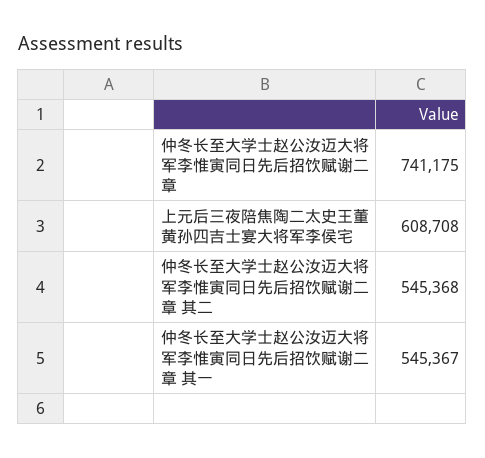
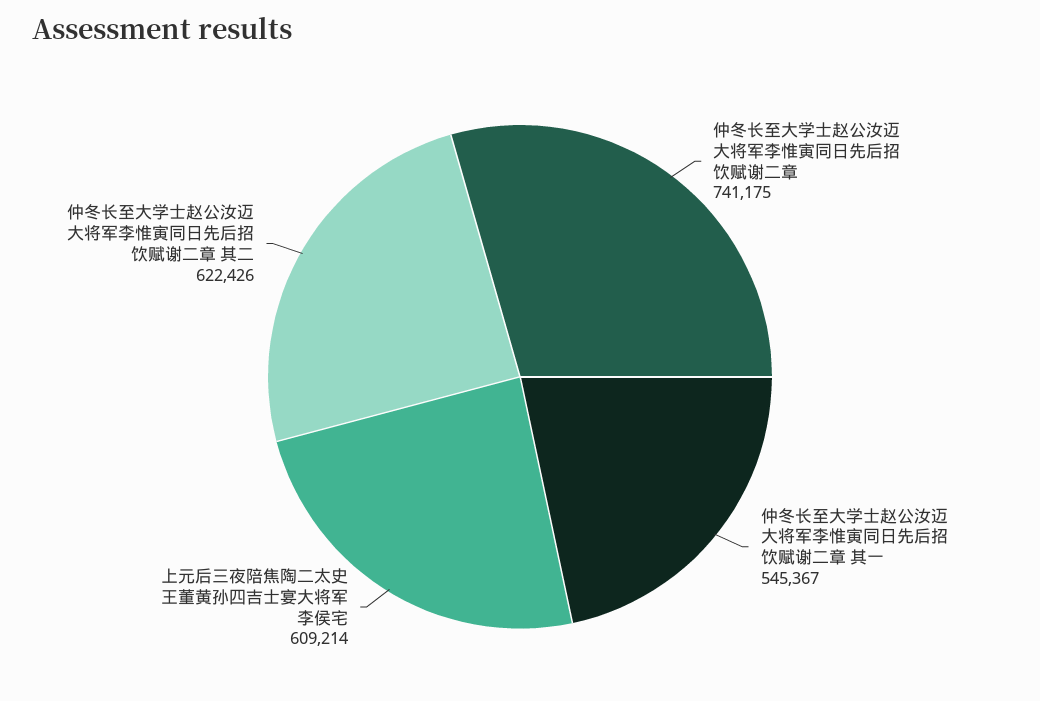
  {
    "仲冬长至大学士赵公汝迈大将军李惟寅同日先后招饮赋谢二章": 741175,
-   "上元后三夜陪焦陶二太史王董黄孙四吉士宴大将军李侯宅": 608708,
+   "上元后三夜陪焦陶二太史王董黄孙四吉士宴大将军李侯宅": 609214,
-   "仲冬长至大学士赵公汝迈大将军李惟寅同日先后招饮赋谢二章 其二": 545368,
+   "仲冬长至大学士赵公汝迈大将军李惟寅同日先后招饮赋谢二章 其二": 622426,
    "仲冬长至大学士赵公汝迈大将军李惟寅同日先后招饮赋谢二章 其一": 545367
  }

